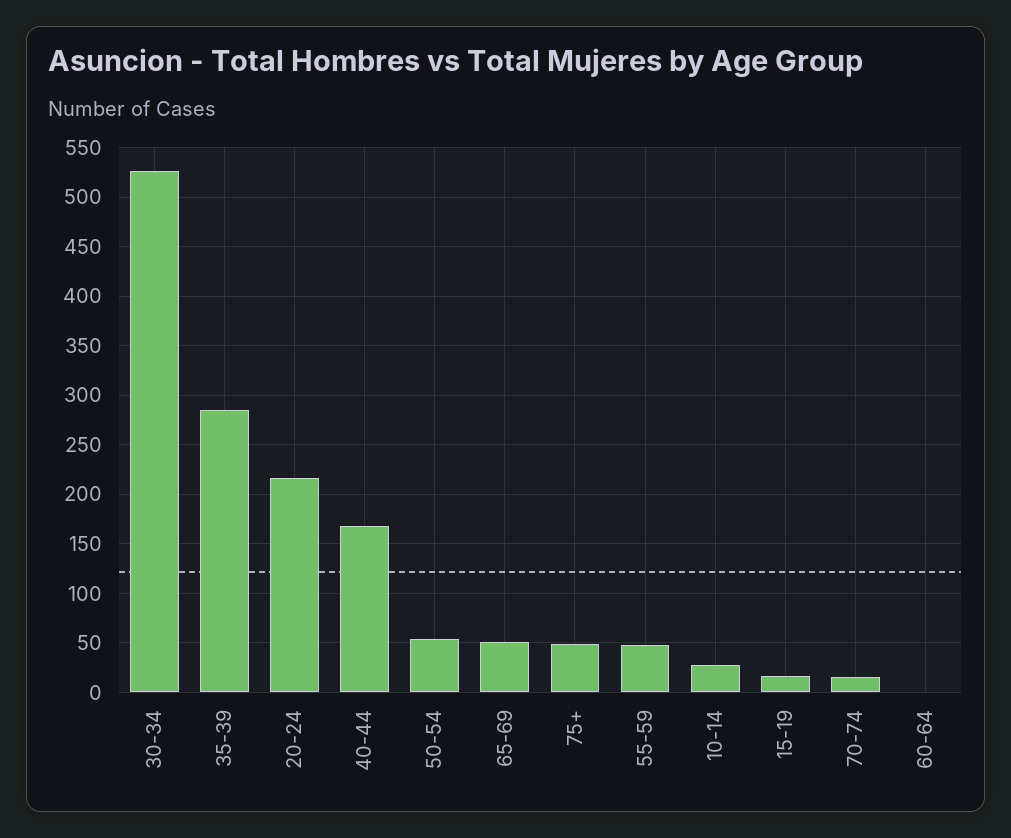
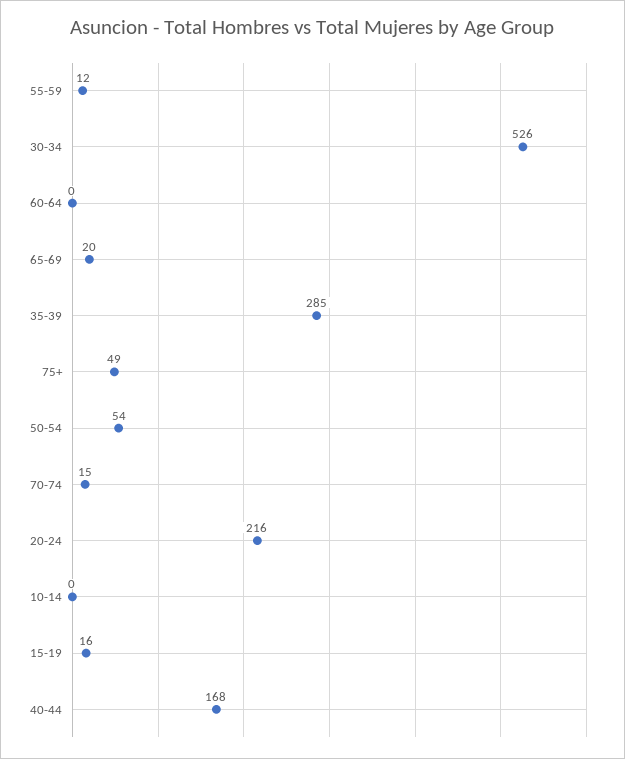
  {
    "30-34": 526,
    "35-39": 285,
    "20-24": 216,
    "40-44": 168,
    "50-54": 54,
-   "65-69": 50,
+   "65-69": 20,
    "75+": 49,
-   "55-59": 50,
+   "55-59": 12,
-   "10-14": 30,
+   "10-14": 0,
    "15-19": 16,
    "70-74": 15,
    "60-64": 0
  }

